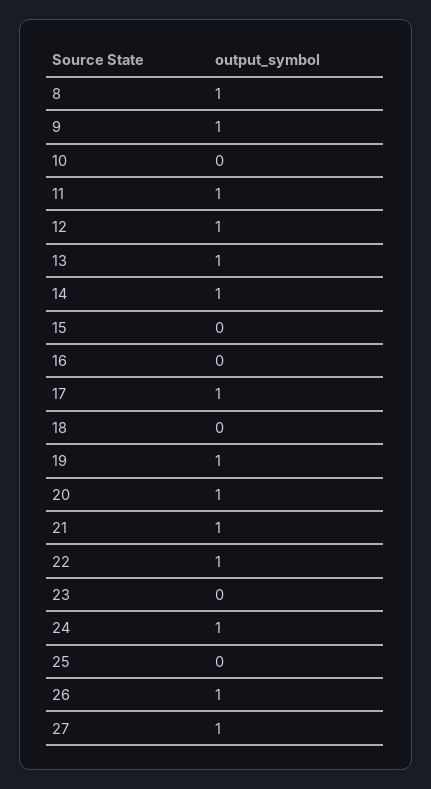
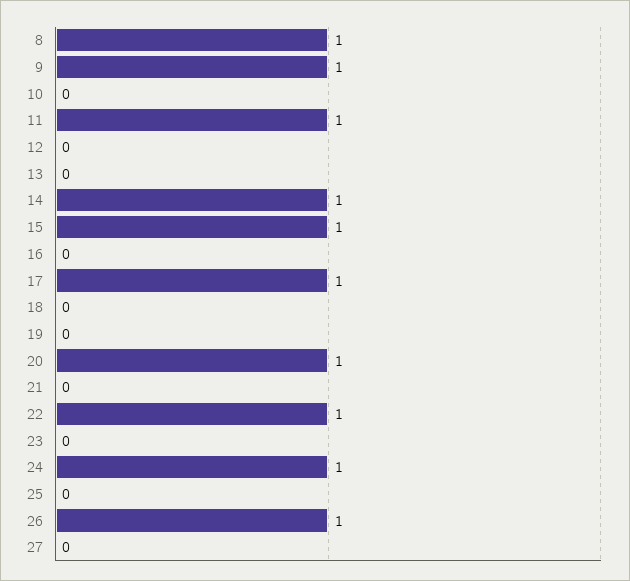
  {
    "8": 1,
    "9": 1,
    "10": 0,
    "11": 1,
-   "12": 1,
+   "12": 0,
-   "13": 1,
+   "13": 0,
    "14": 1,
-   "15": 0,
+   "15": 1,
    "16": 0,
    "17": 1,
    "18": 0,
-   "19": 1,
+   "19": 0,
    "20": 1,
-   "21": 1,
+   "21": 0,
    "22": 1,
    "23": 0,
    "24": 1,
    "25": 0,
    "26": 1,
-   "27": 1
+   "27": 0
  }

